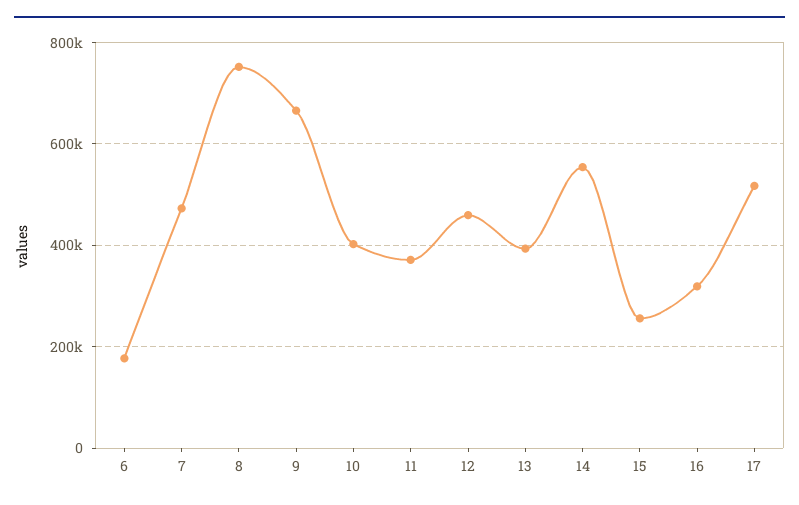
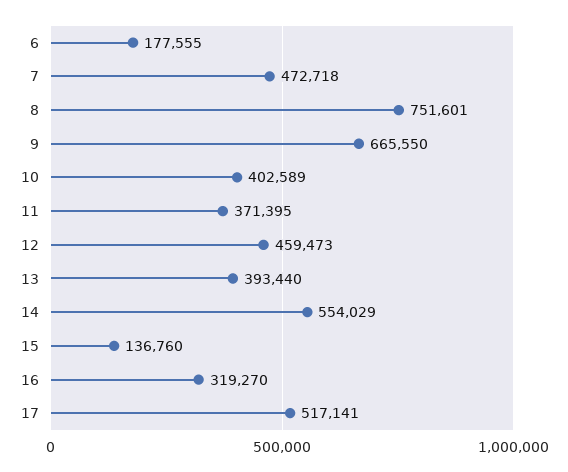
  {
    "6": 177555,
    "7": 472718,
    "8": 751601,
    "9": 665550,
    "10": 402589,
    "11": 371395,
    "12": 459473,
    "13": 393440,
    "14": 554029,
-   "15": 260000,
+   "15": 136760,
    "16": 319270,
    "17": 517141
  }

